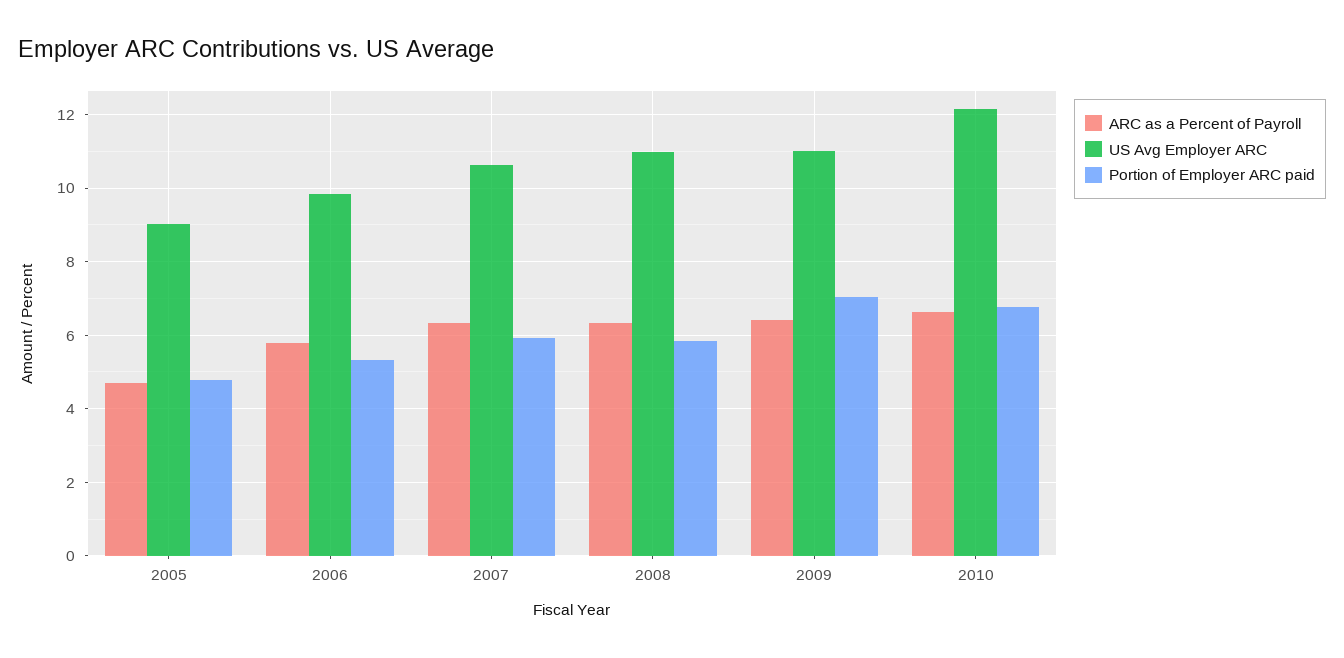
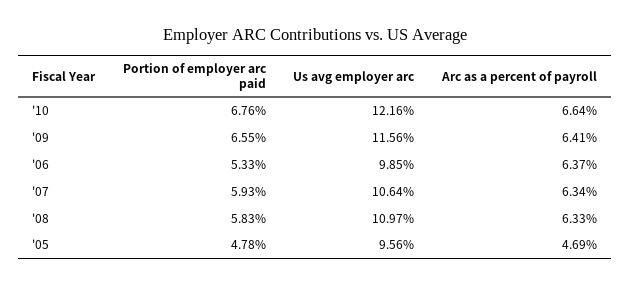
  {
    "ARC as a Percent of Payroll": {
      "2005": 4.69,
-     "2006": 5.8,
+     "2006": 6.37,
      "2007": 6.34,
      "2008": 6.33,
      "2009": 6.41,
      "2010": 6.64
    },
    "US Avg Employer ARC": {
-     "2005": 9,
+     "2005": 9.56,
      "2006": 9.85,
      "2007": 10.64,
      "2008": 10.97,
-     "2009": 11,
+     "2009": 11.56,
      "2010": 12.16
    },
    "Portion of Employer ARC paid": {
      "2005": 4.78,
      "2006": 5.33,
      "2007": 5.93,
      "2008": 5.83,
-     "2009": 7,
+     "2009": 6.55,
      "2010": 6.76
    }
  }

